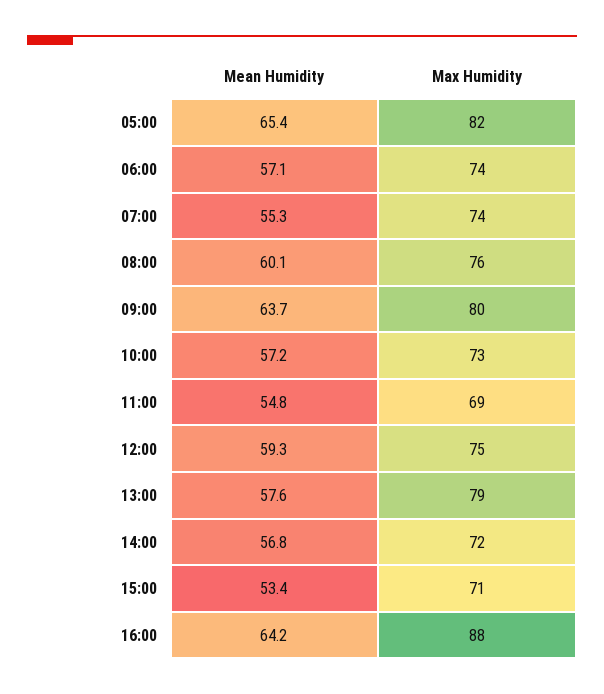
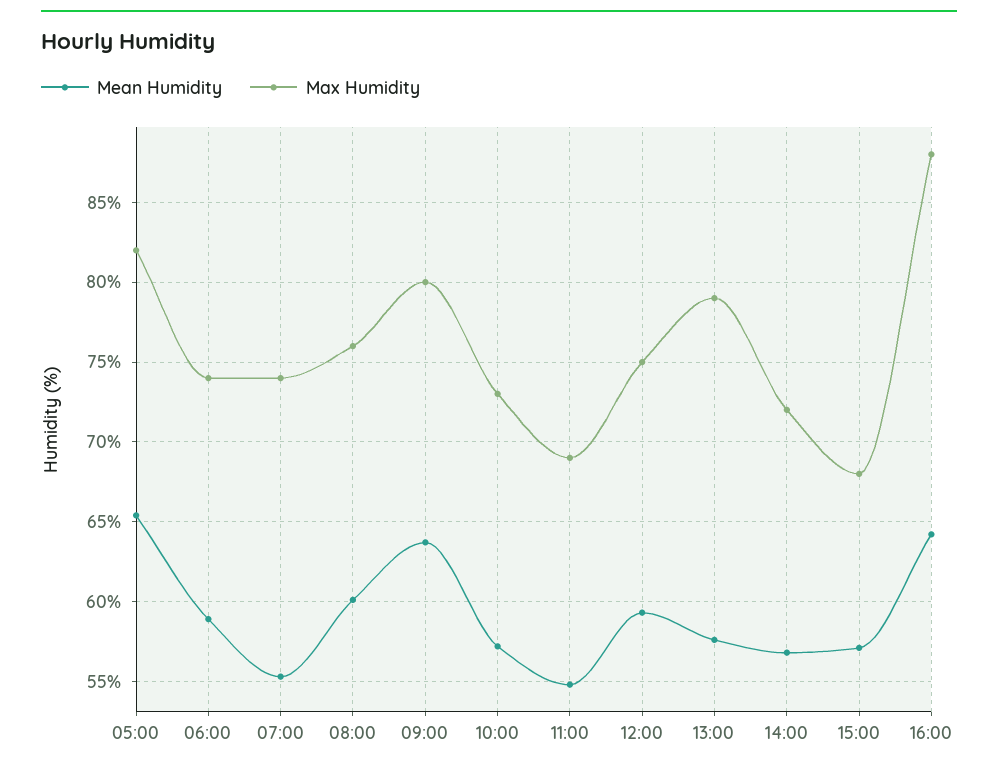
  {
    "Mean Humidity": {
      "05:00": 65.4,
-     "06:00": 57.1,
+     "06:00": 59,
      "07:00": 55.3,
      "08:00": 60.1,
      "09:00": 63.7,
      "10:00": 57.2,
      "11:00": 54.8,
      "12:00": 59.3,
      "13:00": 57.6,
      "14:00": 56.8,
-     "15:00": 53.4,
+     "15:00": 57,
      "16:00": 64.2
    },
    "Max Humidity": {
      "05:00": 82,
      "06:00": 74,
      "07:00": 74,
      "08:00": 76,
      "09:00": 80,
      "10:00": 73,
      "11:00": 69,
      "12:00": 75,
      "13:00": 79,
      "14:00": 72,
-     "15:00": 71,
+     "15:00": 68,
      "16:00": 88
    }
  }

